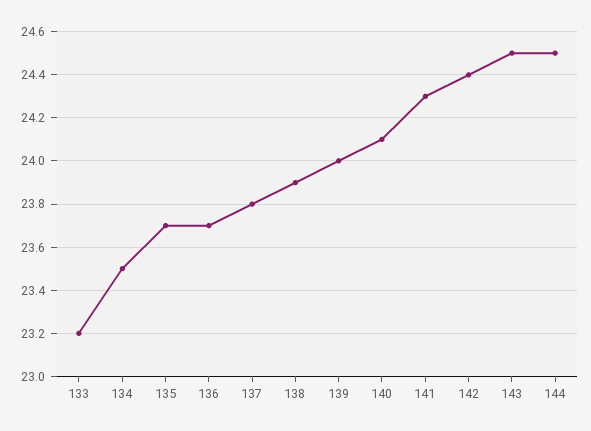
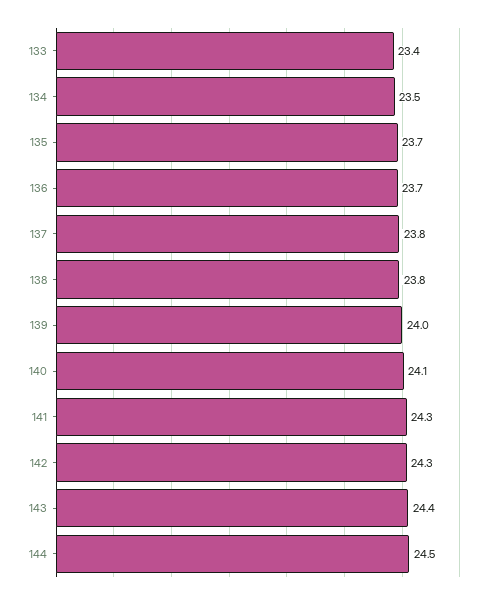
  {
-   "133": 23.2,
+   "133": 23.4,
    "134": 23.5,
    "135": 23.7,
    "136": 23.7,
    "137": 23.8,
-   "138": 23.9,
+   "138": 23.8,
    "139": 24,
    "140": 24.1,
    "141": 24.3,
-   "142": 24.4,
+   "142": 24.3,
-   "143": 24.5,
+   "143": 24.4,
    "144": 24.5
  }

